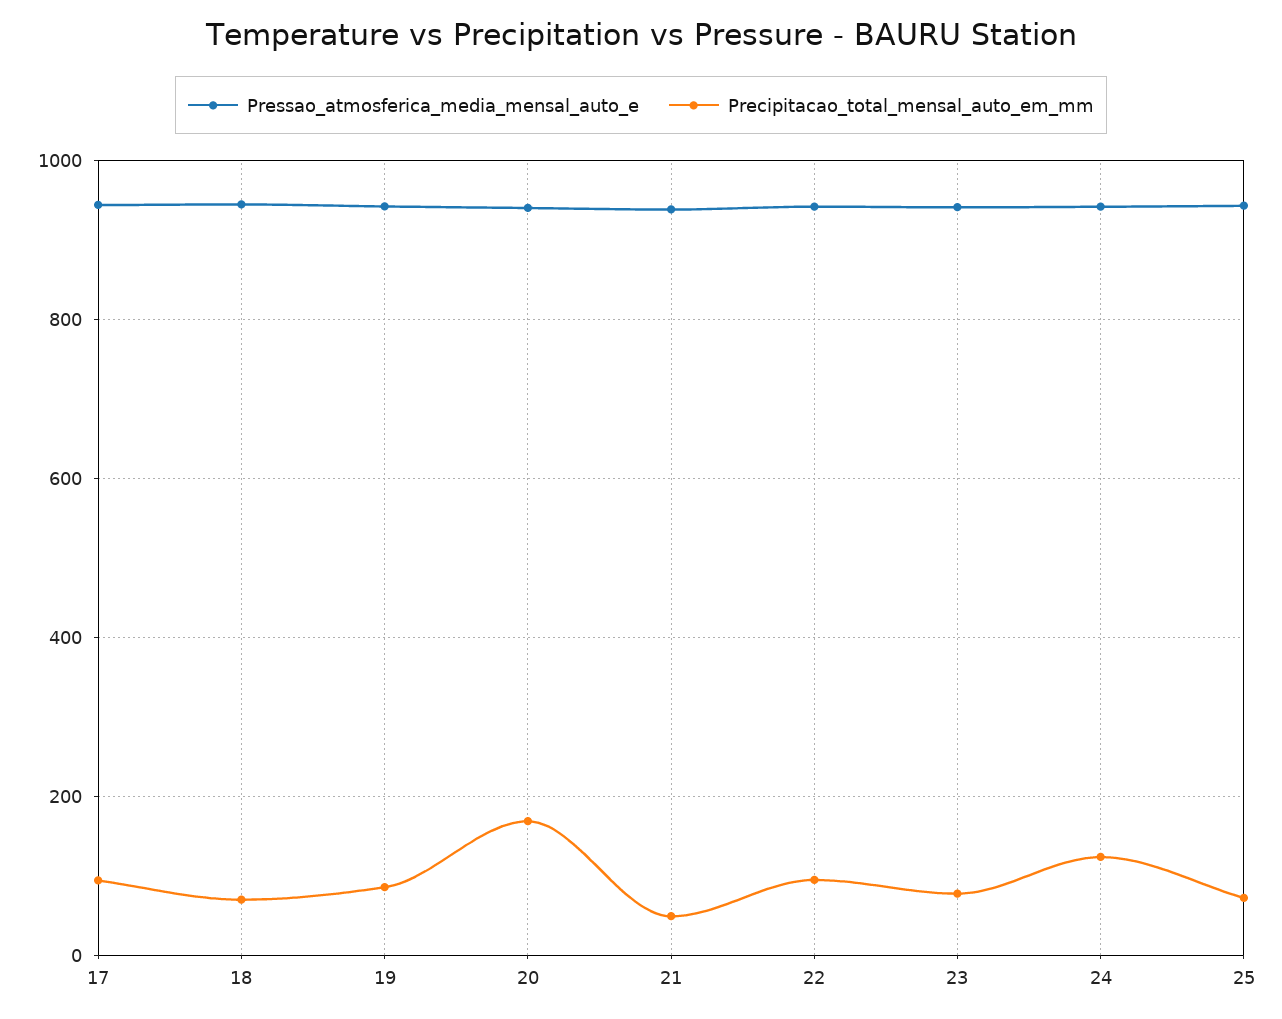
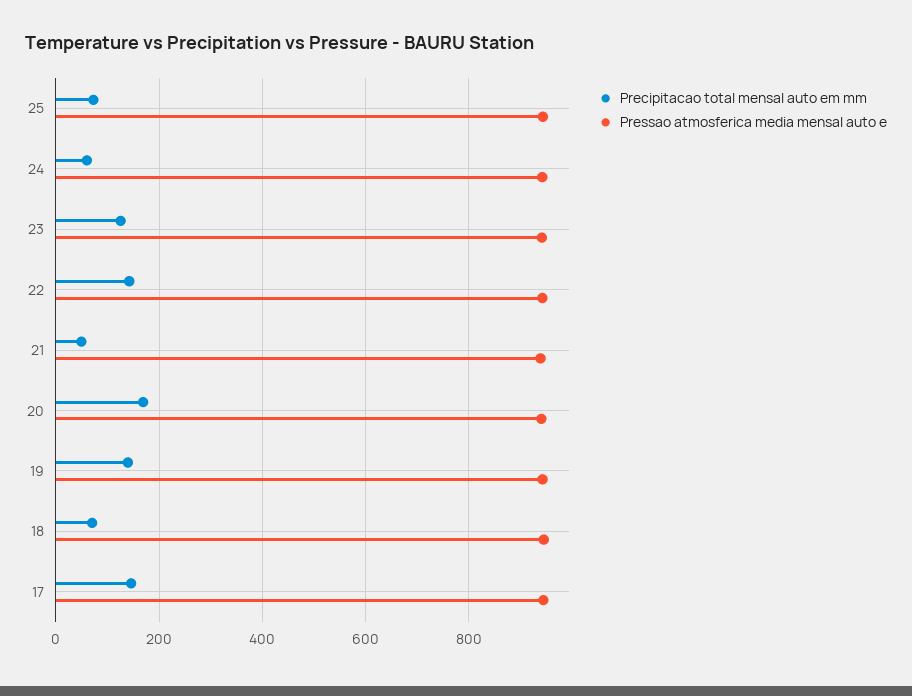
  {
    "Pressao_atmosferica_media_mensal_auto_e": {
      "17": 940,
      "18": 940,
      "19": 940,
      "20": 940,
      "21": 940,
      "22": 940,
      "23": 940,
      "24": 940,
      "25": 940
    },
    "Precipitacao_total_mensal_auto_em_mm": {
-     "17": 100,
+     "17": 140,
      "18": 80,
-     "19": 80,
+     "19": 140,
      "20": 160,
      "21": 40,
-     "22": 100,
+     "22": 140,
-     "23": 80,
+     "23": 120,
-     "24": 120,
+     "24": 60,
      "25": 80
    }
  }

